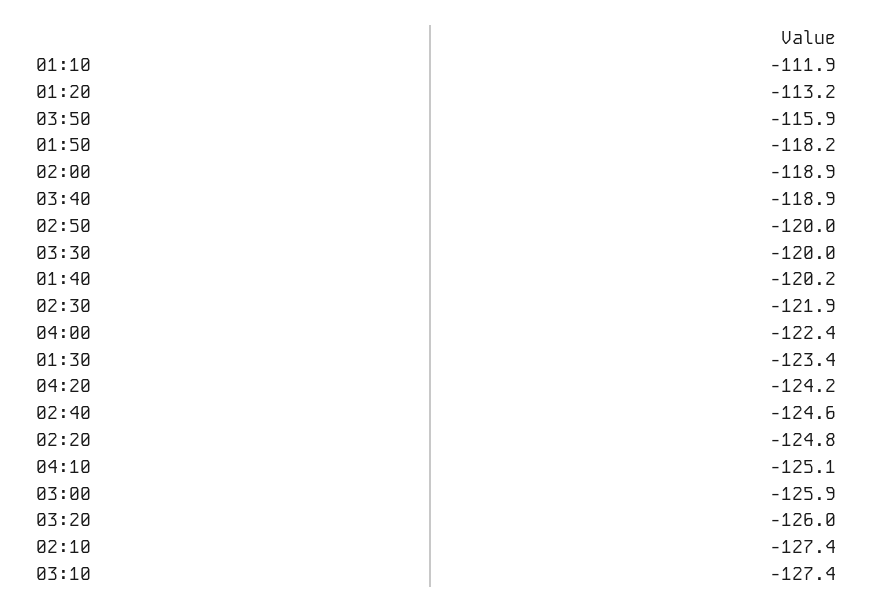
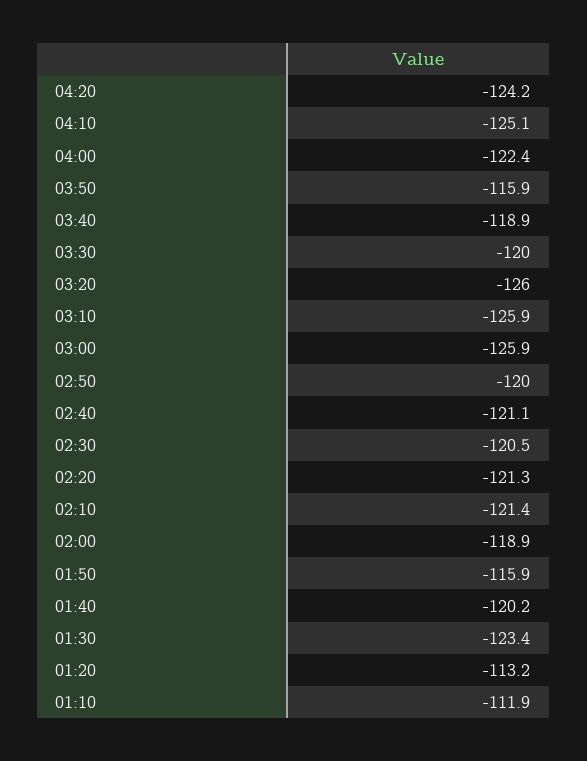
  {
    "01:10": -111.9,
    "01:20": -113.2,
    "03:50": -115.9,
-   "01:50": -118.2,
+   "01:50": -115.9,
    "02:00": -118.9,
    "03:40": -118.9,
    "02:50": -120,
    "03:30": -120,
    "01:40": -120.2,
-   "02:30": -121.9,
+   "02:30": -120.5,
    "04:00": -122.4,
    "01:30": -123.4,
    "04:20": -124.2,
-   "02:40": -124.6,
+   "02:40": -121.1,
-   "02:20": -124.8,
+   "02:20": -121.3,
    "04:10": -125.1,
    "03:00": -125.9,
    "03:20": -126,
-   "02:10": -127.4,
+   "02:10": -121.4,
-   "03:10": -127.4
+   "03:10": -125.9
  }

